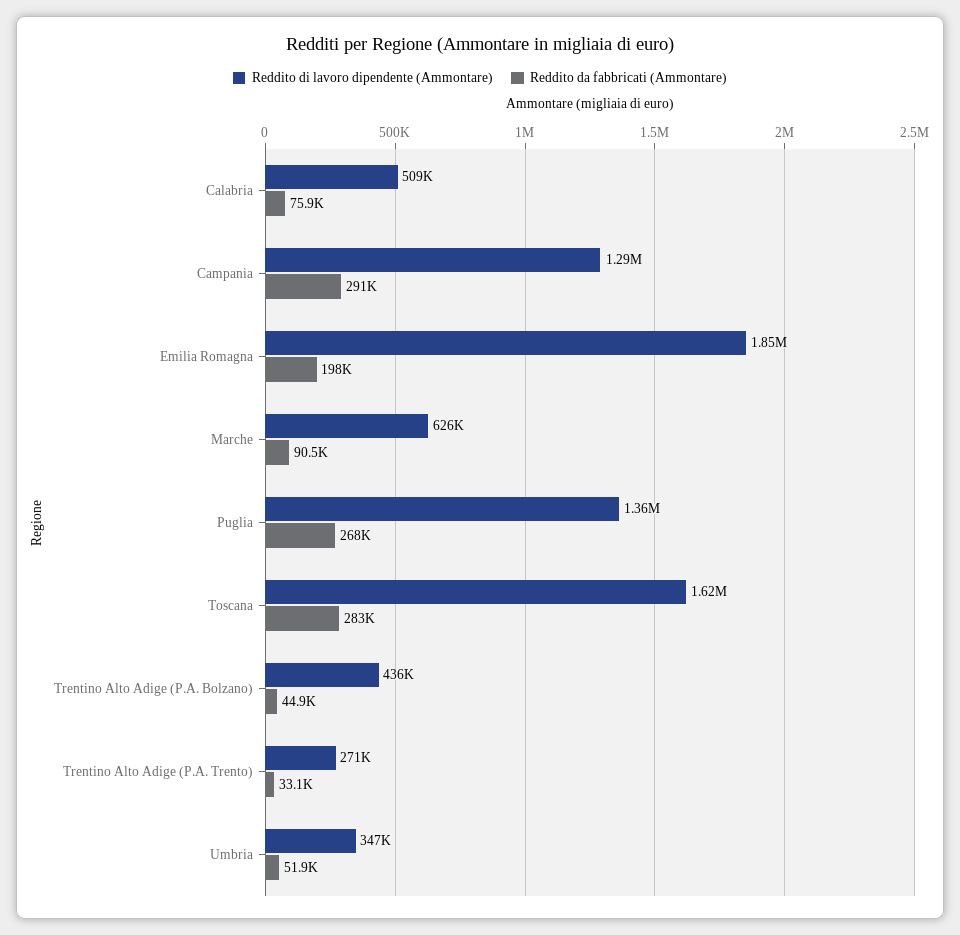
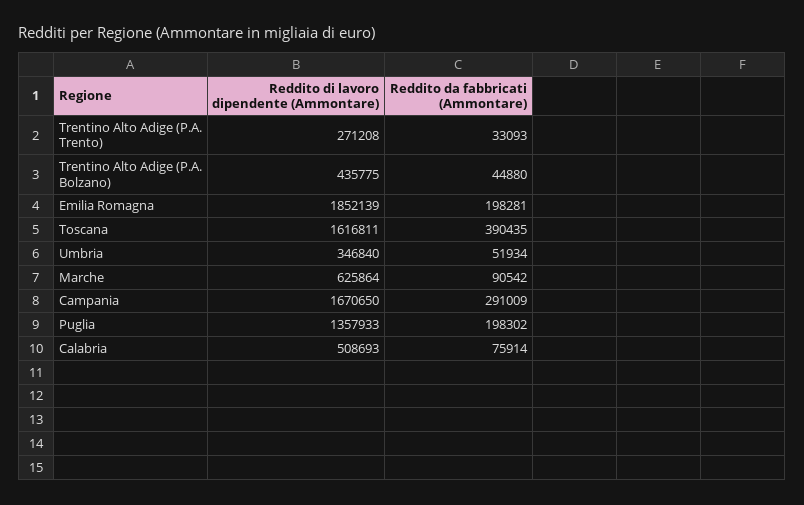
  {
    "Reddito di lavoro dipendente (Ammontare)": {
      "Calabria": 508693,
-     "Campania": 1290000,
+     "Campania": 1670650,
      "Emilia Romagna": 1852139,
      "Marche": 625864,
      "Puglia": 1357933,
      "Toscana": 1616811,
      "Trentino Alto Adige (P.A. Bolzano)": 435775,
      "Trentino Alto Adige (P.A. Trento)": 271208,
      "Umbria": 346840
    },
    "Reddito da fabbricati (Ammontare)": {
      "Calabria": 75914,
      "Campania": 291009,
      "Emilia Romagna": 198281,
      "Marche": 90542,
-     "Puglia": 268000,
+     "Puglia": 198302,
-     "Toscana": 283000,
+     "Toscana": 390435,
      "Trentino Alto Adige (P.A. Bolzano)": 44880,
      "Trentino Alto Adige (P.A. Trento)": 33093,
      "Umbria": 51934
    }
  }

